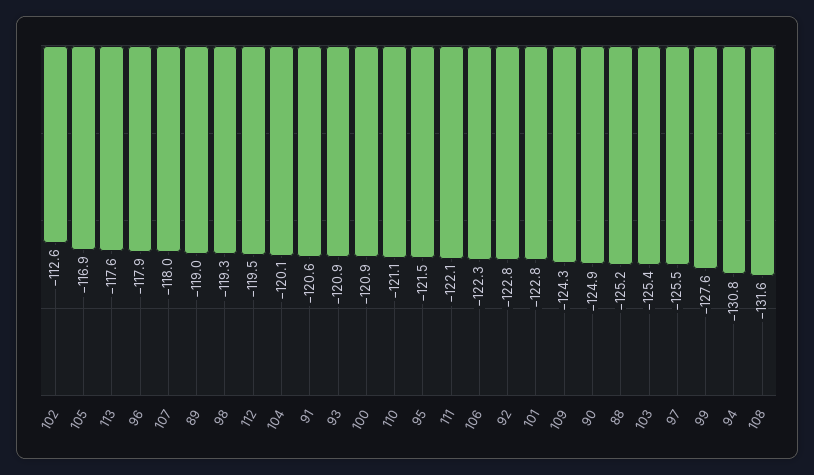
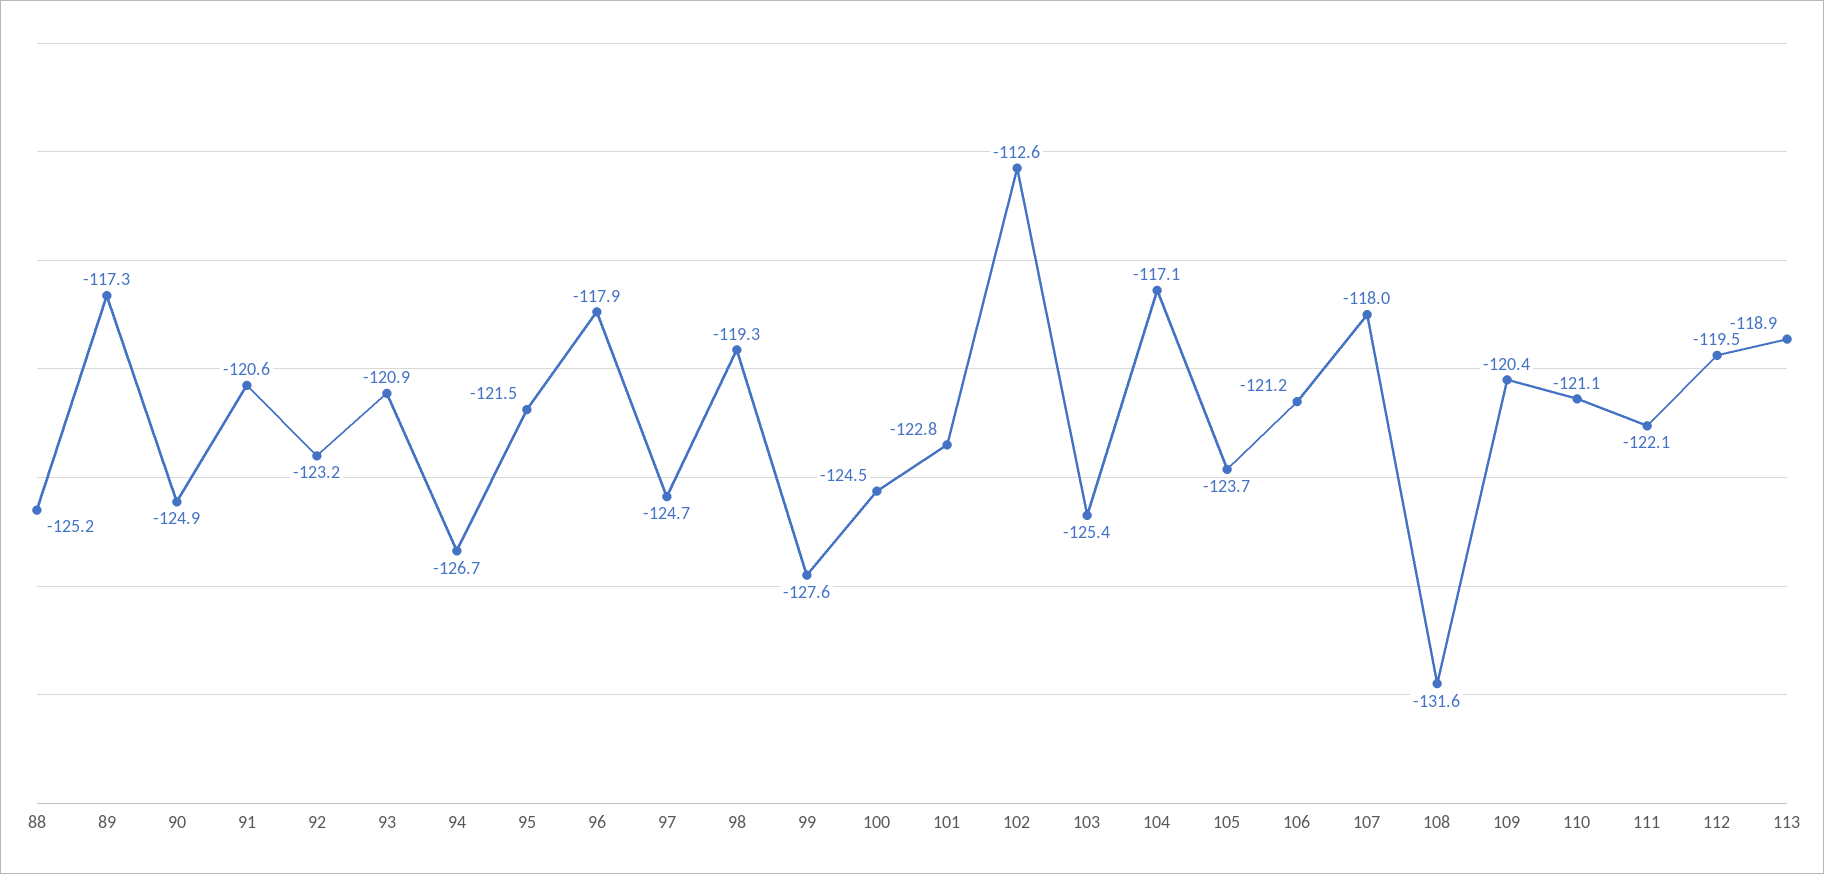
  {
    "102": -112.6,
-   "105": -116.9,
+   "105": -123.7,
-   "113": -117.6,
+   "113": -118.9,
    "96": -117.9,
    "107": -118,
-   "89": -119,
+   "89": -117.3,
    "98": -119.3,
    "112": -119.5,
-   "104": -120.1,
+   "104": -117.1,
    "91": -120.6,
    "93": -120.9,
-   "100": -120.9,
+   "100": -124.5,
    "110": -121.1,
    "95": -121.5,
    "111": -122.1,
-   "106": -122.3,
+   "106": -121.2,
-   "92": -122.8,
+   "92": -123.2,
    "101": -122.8,
-   "109": -124.3,
+   "109": -120.4,
    "90": -124.9,
    "88": -125.2,
    "103": -125.4,
-   "97": -125.5,
+   "97": -124.7,
    "99": -127.6,
-   "94": -130.8,
+   "94": -126.7,
    "108": -131.6
  }

